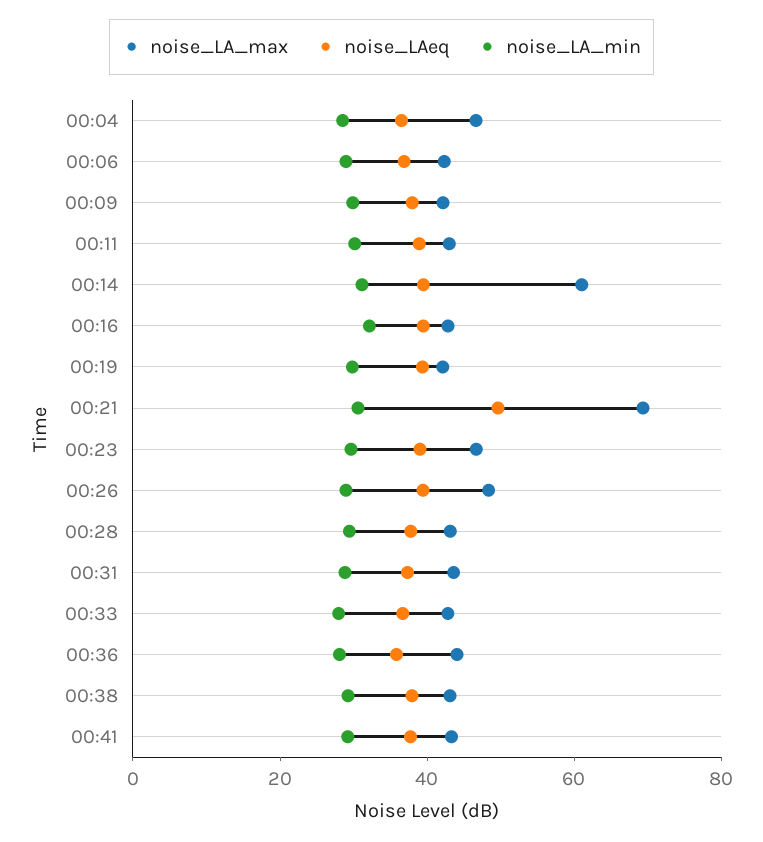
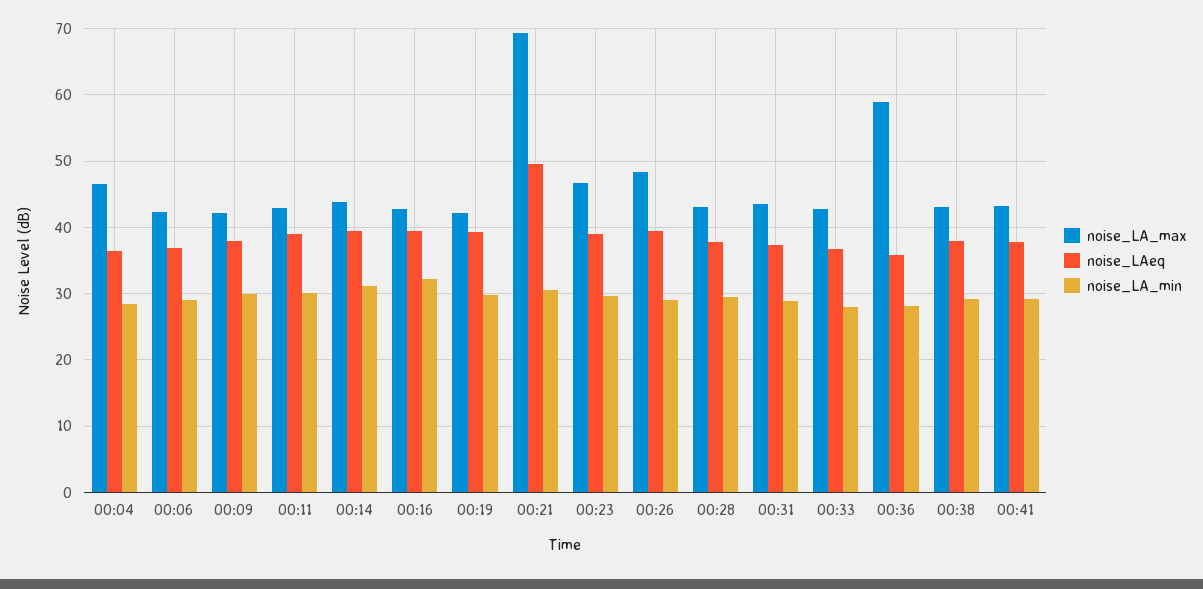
  {
    "noise_LA_max": {
      "00:04": 47,
      "00:06": 42,
      "00:09": 42,
      "00:11": 43,
-     "00:14": 60,
+     "00:14": 44,
      "00:16": 43,
      "00:19": 42,
      "00:21": 69,
      "00:23": 47,
      "00:26": 48,
      "00:28": 43,
      "00:31": 44,
      "00:33": 43,
-     "00:36": 45,
+     "00:36": 59,
      "00:38": 43,
      "00:41": 43
    },
    "noise_LAeq": {
      "00:04": 37,
      "00:06": 37,
      "00:09": 38,
      "00:11": 39,
      "00:14": 39,
      "00:16": 39,
      "00:19": 39,
      "00:21": 50,
      "00:23": 39,
      "00:26": 39,
      "00:28": 38,
      "00:31": 37,
      "00:33": 37,
      "00:36": 36,
      "00:38": 38,
      "00:41": 38
    },
    "noise_LA_min": {
      "00:04": 29,
      "00:06": 29,
      "00:09": 30,
      "00:11": 30,
      "00:14": 31,
      "00:16": 32,
      "00:19": 30,
      "00:21": 31,
      "00:23": 30,
      "00:26": 29,
      "00:28": 29,
      "00:31": 29,
      "00:33": 28,
      "00:36": 28,
      "00:38": 29,
      "00:41": 29
    }
  }

